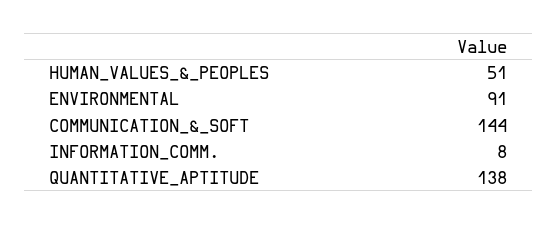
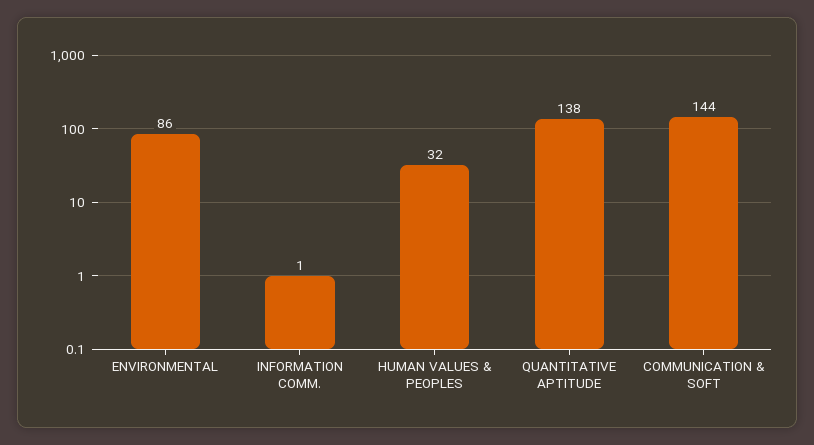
  {
-   "HUMAN_VALUES_&_PEOPLES": 51,
+   "HUMAN_VALUES_&_PEOPLES": 32,
-   "ENVIRONMENTAL": 91,
+   "ENVIRONMENTAL": 86,
    "COMMUNICATION_&_SOFT": 144,
-   "INFORMATION_COMM.": 8,
+   "INFORMATION_COMM.": 1,
    "QUANTITATIVE_APTITUDE": 138
  }

